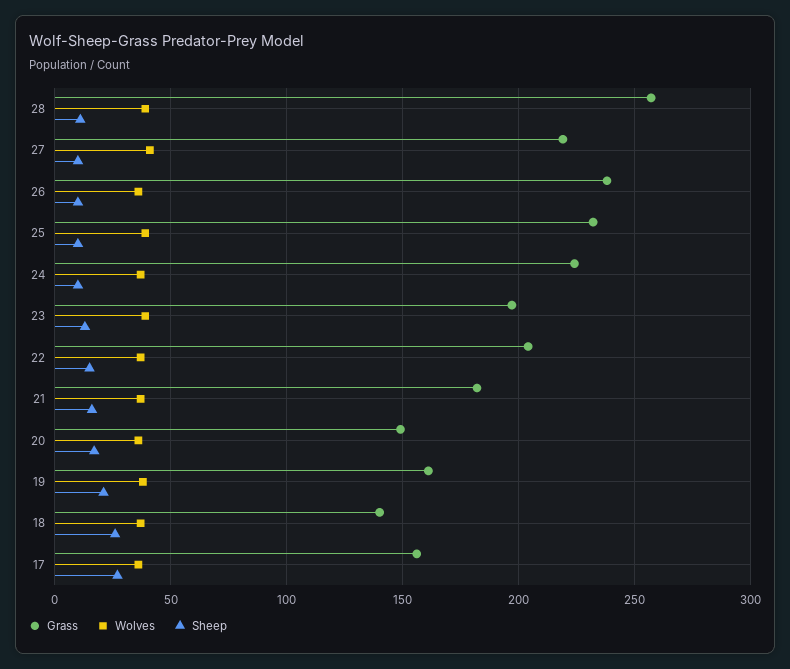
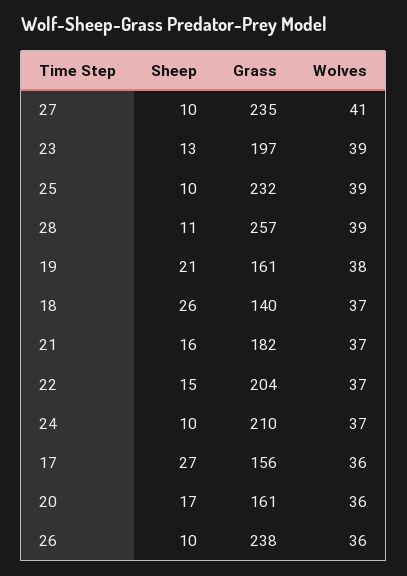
  {
    "Grass": {
      "28": 257,
-     "27": 220,
+     "27": 235,
      "26": 238,
      "25": 232,
-     "24": 225,
+     "24": 210,
      "23": 197,
      "22": 204,
      "21": 182,
-     "20": 150,
+     "20": 161,
      "19": 161,
      "18": 140,
      "17": 156
    },
    "Wolves": {
      "28": 39,
      "27": 41,
      "26": 36,
      "25": 39,
      "24": 37,
      "23": 39,
      "22": 37,
      "21": 37,
      "20": 36,
      "19": 38,
      "18": 37,
      "17": 36
    },
    "Sheep": {
      "28": 11,
      "27": 10,
      "26": 10,
      "25": 10,
      "24": 10,
      "23": 13,
      "22": 15,
      "21": 16,
      "20": 17,
      "19": 21,
      "18": 26,
      "17": 27
    }
  }

